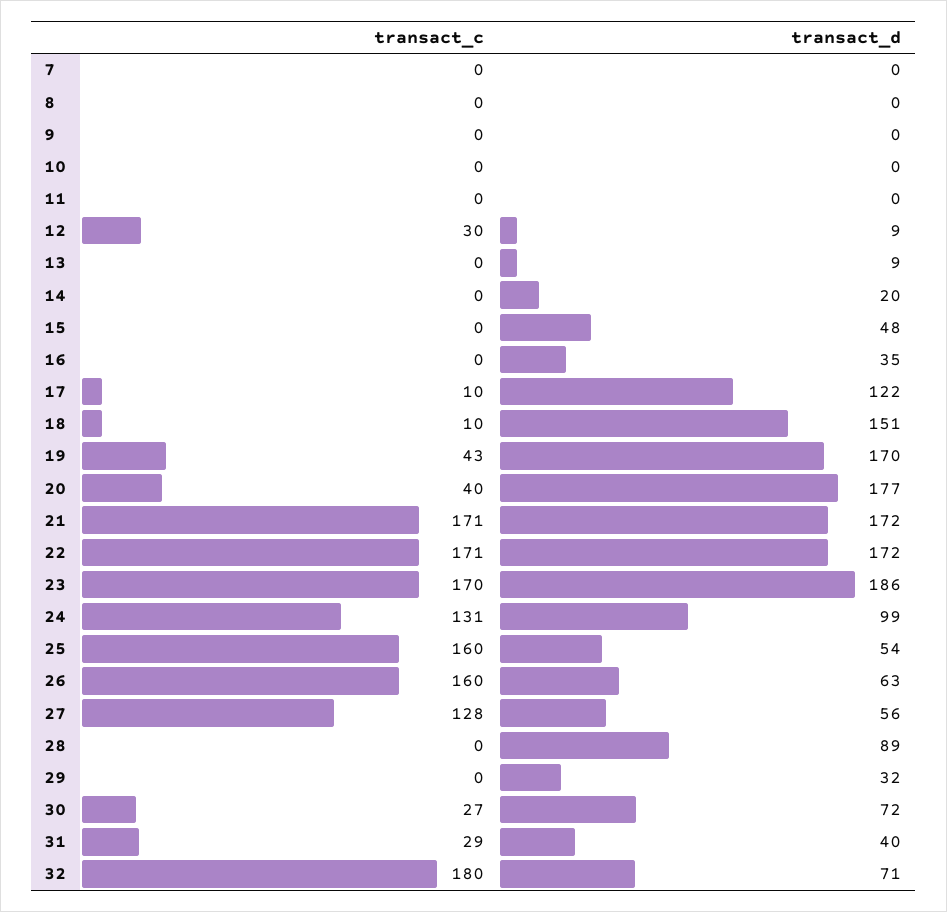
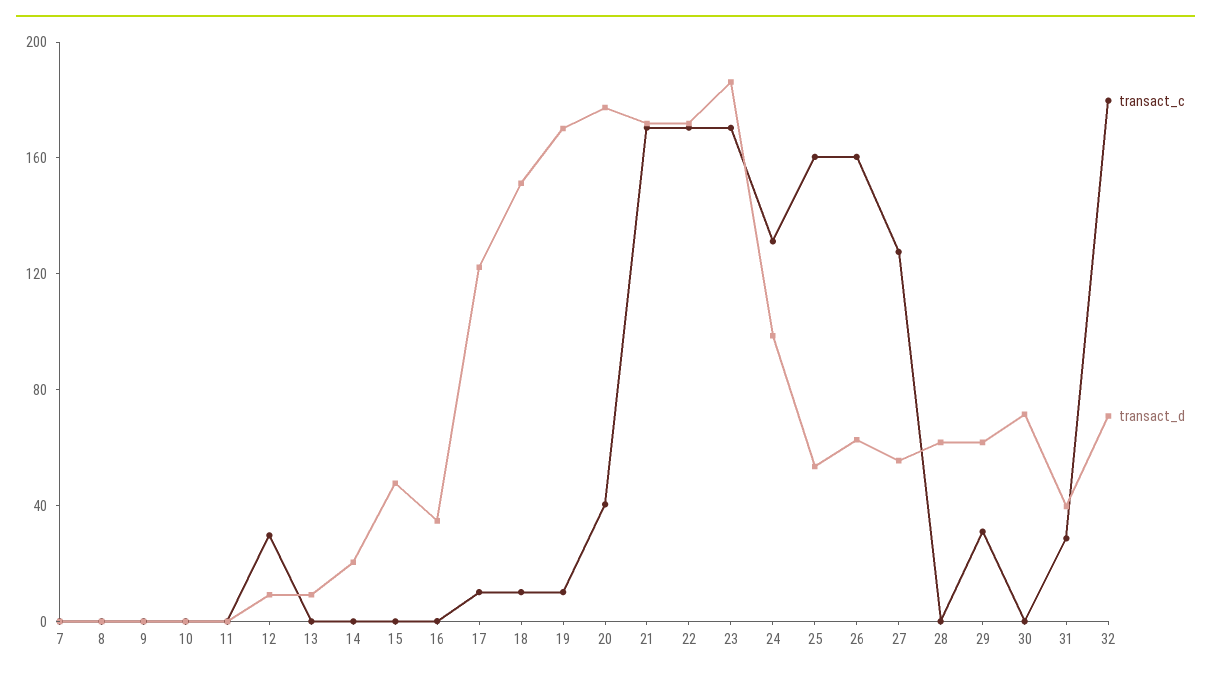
  {
    "transact_c": {
      "7": 0,
      "8": 0,
      "9": 0,
      "10": 0,
      "11": 0,
      "12": 30,
      "13": 0,
      "14": 0,
      "15": 0,
      "16": 0,
      "17": 10,
      "18": 10,
-     "19": 43,
+     "19": 10,
      "20": 40,
      "21": 171,
      "22": 171,
      "23": 170,
      "24": 131,
      "25": 160,
      "26": 160,
      "27": 128,
      "28": 0,
-     "29": 0,
+     "29": 30,
-     "30": 27,
+     "30": 0,
      "31": 29,
      "32": 180
    },
    "transact_d": {
      "7": 0,
      "8": 0,
      "9": 0,
      "10": 0,
      "11": 0,
      "12": 9,
      "13": 9,
      "14": 20,
      "15": 48,
      "16": 35,
      "17": 122,
      "18": 151,
      "19": 170,
      "20": 177,
      "21": 172,
      "22": 172,
      "23": 186,
      "24": 99,
      "25": 54,
      "26": 63,
      "27": 56,
-     "28": 89,
+     "28": 60,
-     "29": 32,
+     "29": 60,
      "30": 72,
      "31": 40,
      "32": 71
    }
  }

